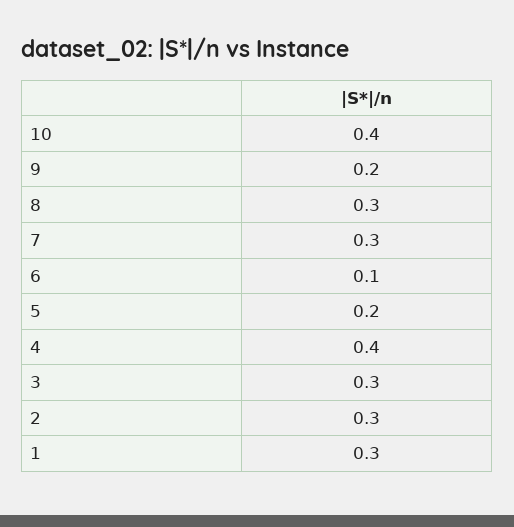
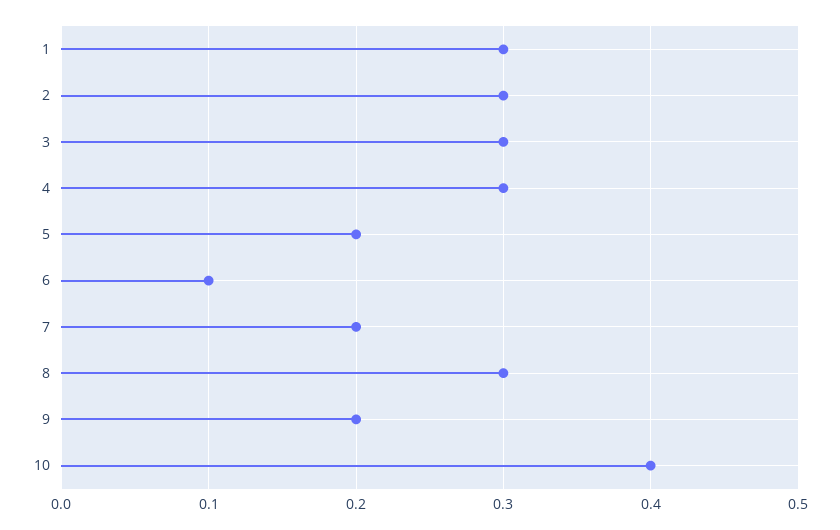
  {
    "10": 0.4,
    "9": 0.2,
    "8": 0.3,
-   "7": 0.3,
+   "7": 0.2,
    "6": 0.1,
    "5": 0.2,
-   "4": 0.4,
+   "4": 0.3,
    "3": 0.3,
    "2": 0.3,
    "1": 0.3
  }

